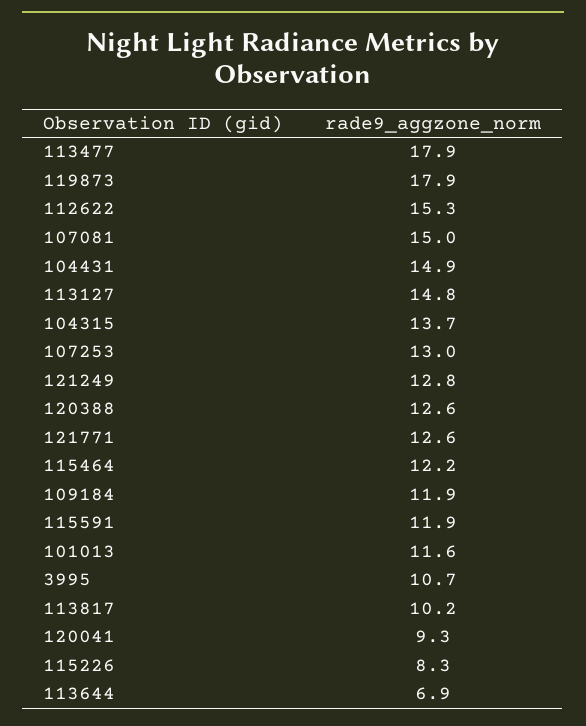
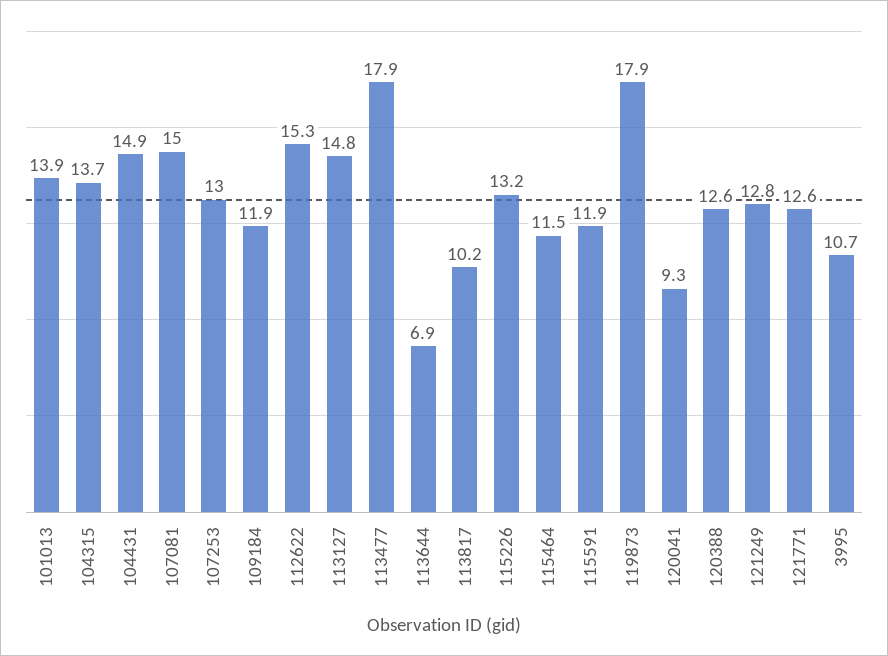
  {
    "113477": 17.9,
    "119873": 17.9,
    "112622": 15.3,
    "107081": 15,
    "104431": 14.9,
    "113127": 14.8,
    "104315": 13.7,
    "107253": 13,
    "121249": 12.8,
    "120388": 12.6,
    "121771": 12.6,
-   "115464": 12.2,
+   "115464": 11.5,
    "109184": 11.9,
    "115591": 11.9,
-   "101013": 11.6,
+   "101013": 13.9,
    "3995": 10.7,
    "113817": 10.2,
    "120041": 9.3,
-   "115226": 8.3,
+   "115226": 13.2,
    "113644": 6.9
  }

